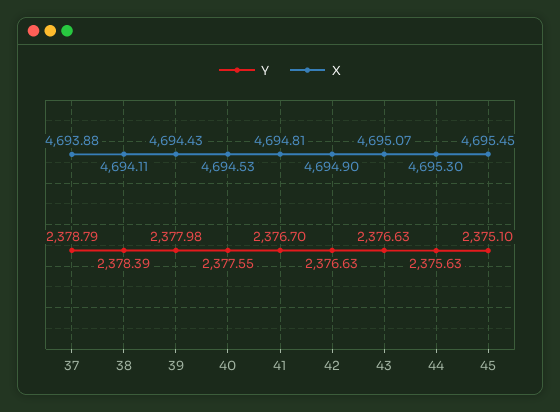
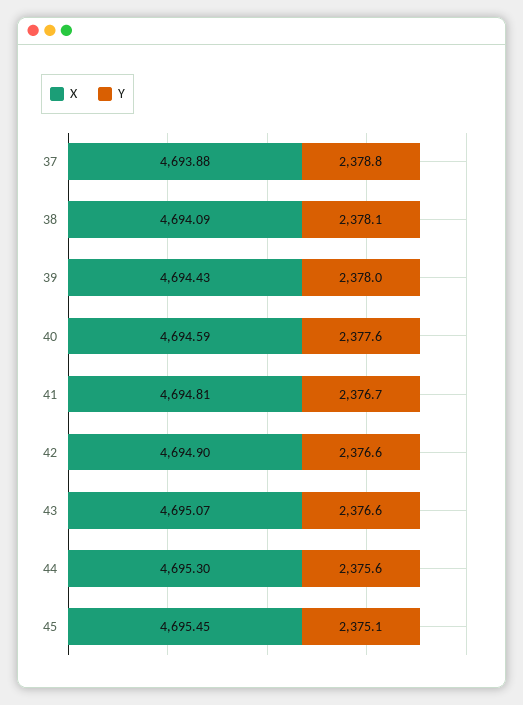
  {
    "Y": {
      "37": 2378.79,
-     "38": 2378.39,
+     "38": 2378.1,
      "39": 2377.98,
      "40": 2377.55,
      "41": 2376.7,
      "42": 2376.63,
      "43": 2376.63,
      "44": 2375.63,
      "45": 2375.1
    },
    "X": {
      "37": 4693.88,
-     "38": 4694.11,
+     "38": 4694.09,
      "39": 4694.43,
-     "40": 4694.53,
+     "40": 4694.59,
      "41": 4694.81,
      "42": 4694.9,
      "43": 4695.07,
      "44": 4695.3,
      "45": 4695.45
    }
  }

